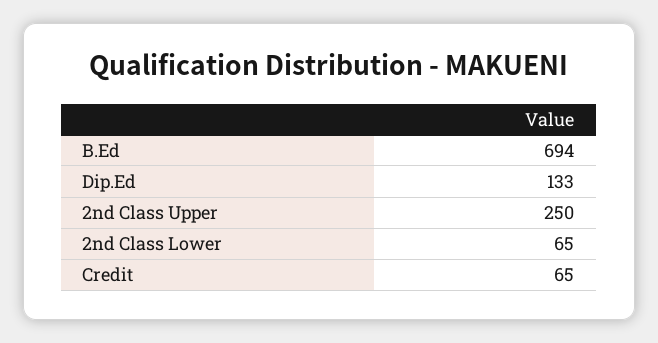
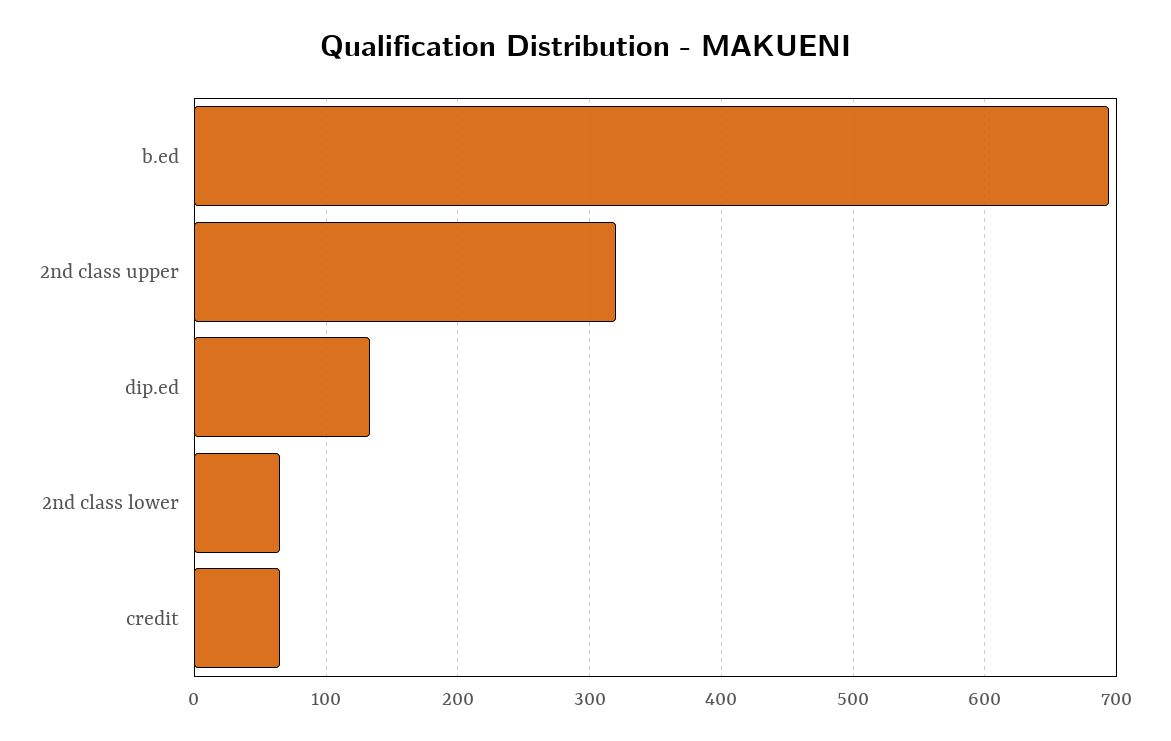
  {
    "B.Ed": 694,
    "Dip.Ed": 133,
-   "2nd Class Upper": 250,
+   "2nd Class Upper": 320,
    "2nd Class Lower": 65,
    "Credit": 65
  }

